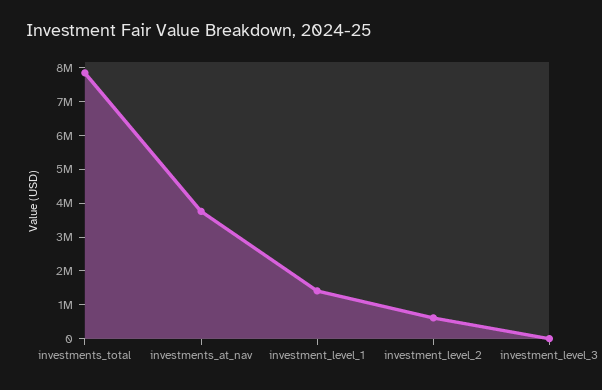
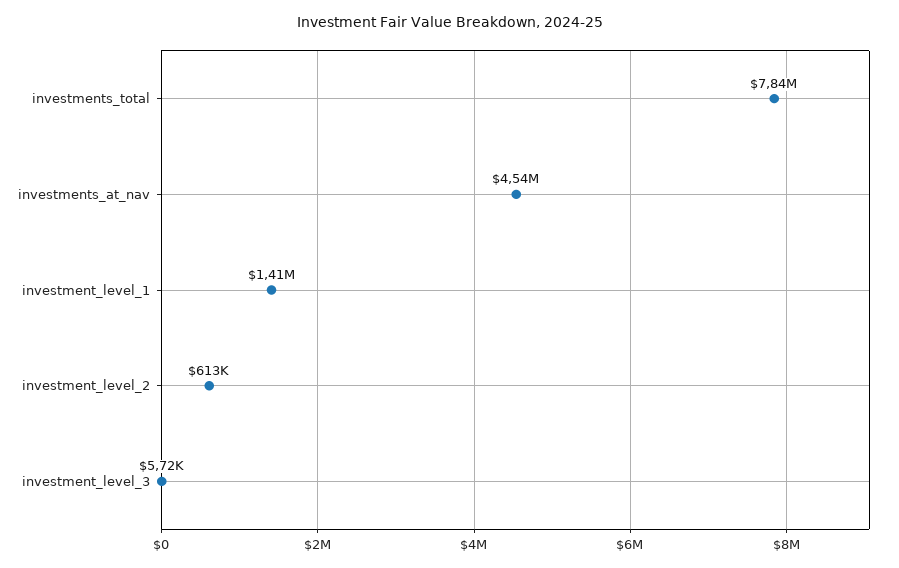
  {
    "investments_total": 7840000,
-   "investments_at_nav": 3750000,
+   "investments_at_nav": 4540000,
    "investment_level_1": 1410000,
    "investment_level_2": 613000,
    "investment_level_3": 5720
  }

